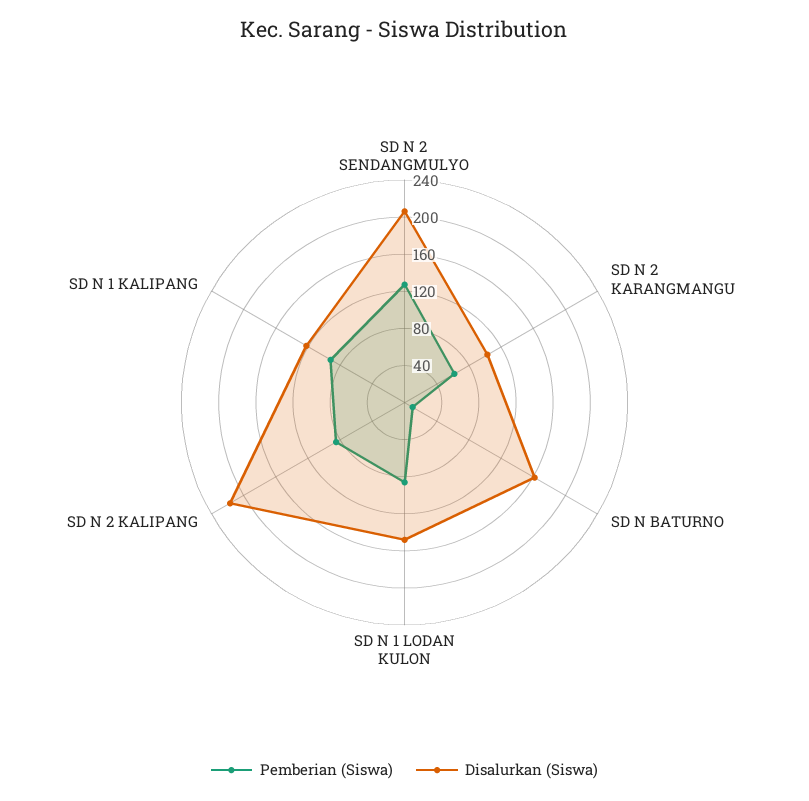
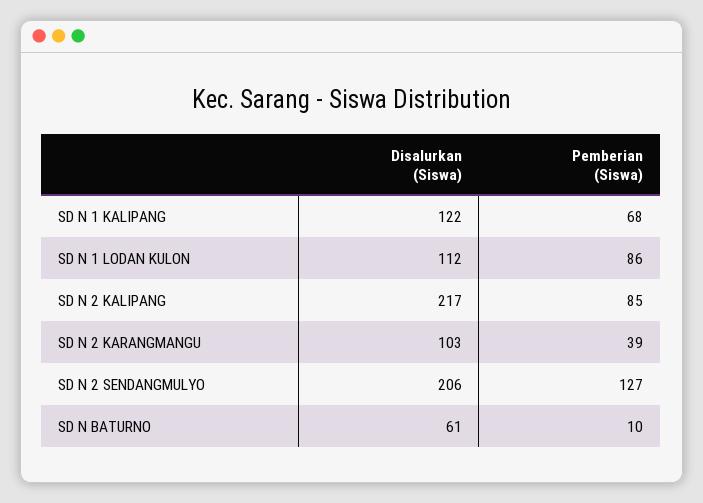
  {
    "Pemberian (Siswa)": {
      "SD N 2 SENDANGMULYO": 127,
-     "SD N 2 KARANGMANGU": 60,
+     "SD N 2 KARANGMANGU": 39,
      "SD N BATURNO": 10,
      "SD N 1 LODAN KULON": 86,
      "SD N 2 KALIPANG": 85,
-     "SD N 1 KALIPANG": 90
+     "SD N 1 KALIPANG": 68
    },
    "Disalurkan (Siswa)": {
      "SD N 2 SENDANGMULYO": 206,
      "SD N 2 KARANGMANGU": 103,
-     "SD N BATURNO": 160,
+     "SD N BATURNO": 61,
-     "SD N 1 LODAN KULON": 150,
+     "SD N 1 LODAN KULON": 112,
      "SD N 2 KALIPANG": 217,
      "SD N 1 KALIPANG": 122
    }
  }

